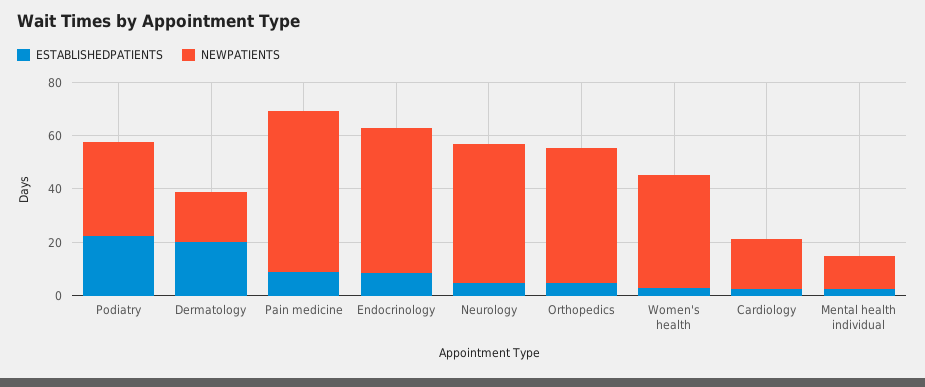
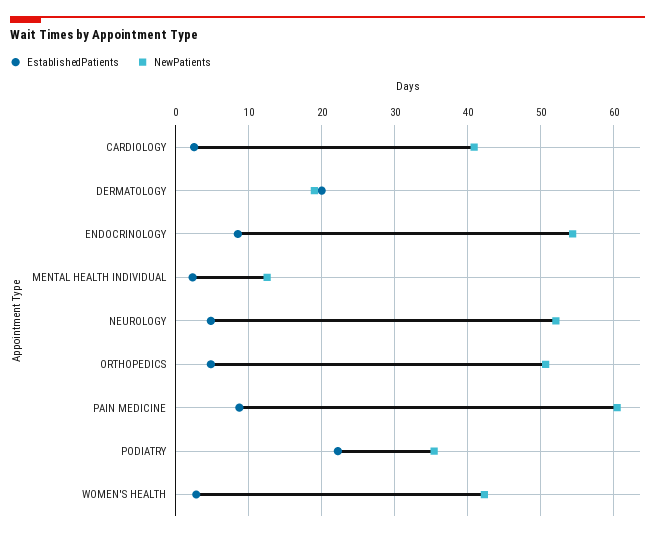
  {
    "ESTABLISHEDPATIENTS": {
      "Podiatry": 22,
      "Dermatology": 20,
      "Pain medicine": 9,
      "Endocrinology": 9,
      "Neurology": 5,
      "Orthopedics": 5,
      "Women's health": 3,
      "Cardiology": 3,
      "Mental health individual": 2
    },
    "NEWPATIENTS": {
      "Podiatry": 35,
      "Dermatology": 19,
      "Pain medicine": 61,
      "Endocrinology": 54,
      "Neurology": 52,
      "Orthopedics": 51,
      "Women's health": 42,
-     "Cardiology": 20,
+     "Cardiology": 41,
      "Mental health individual": 13
    }
  }

